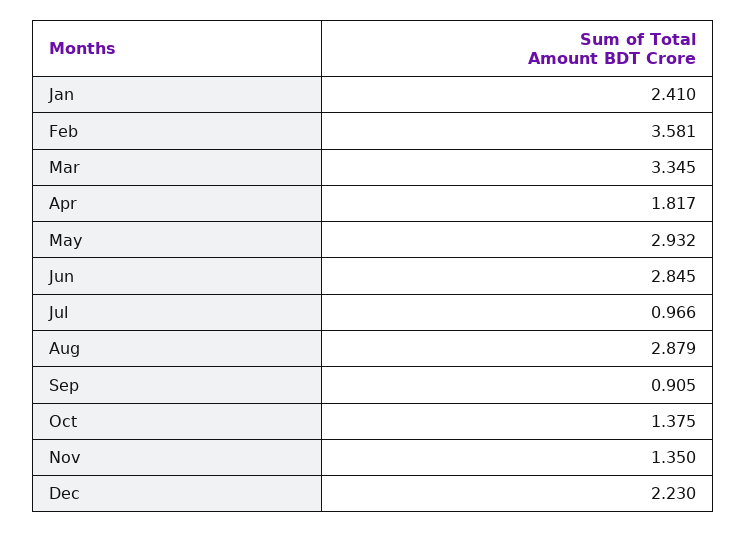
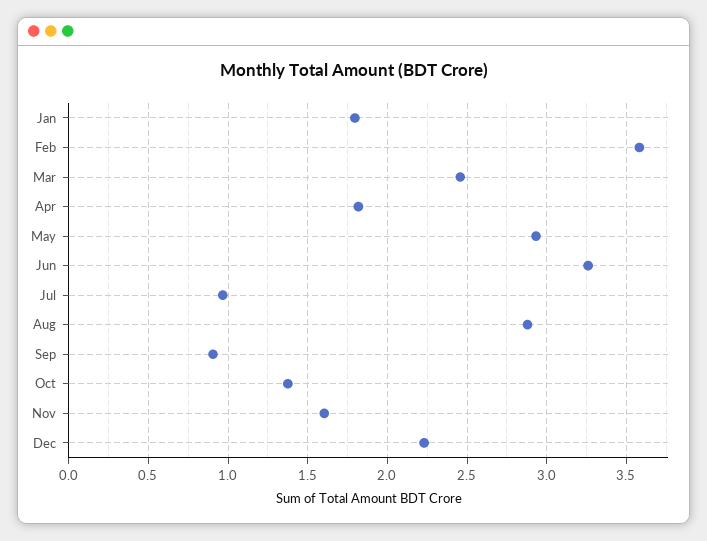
  {
-   "Jan": 2.41,
+   "Jan": 1.8,
    "Feb": 3.581,
-   "Mar": 3.345,
+   "Mar": 2.45,
    "Apr": 1.817,
    "May": 2.932,
-   "Jun": 2.845,
+   "Jun": 3.25,
    "Jul": 0.966,
    "Aug": 2.879,
    "Sep": 0.905,
    "Oct": 1.375,
-   "Nov": 1.35,
+   "Nov": 1.6,
    "Dec": 2.23
  }

